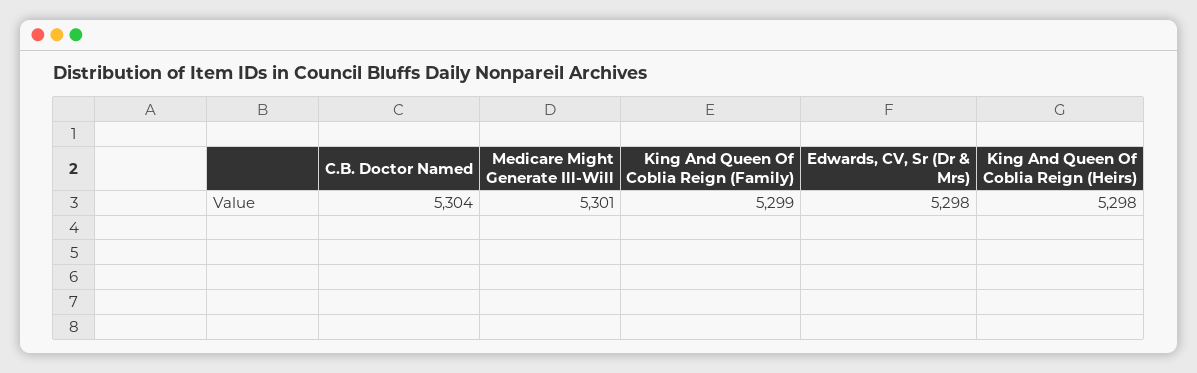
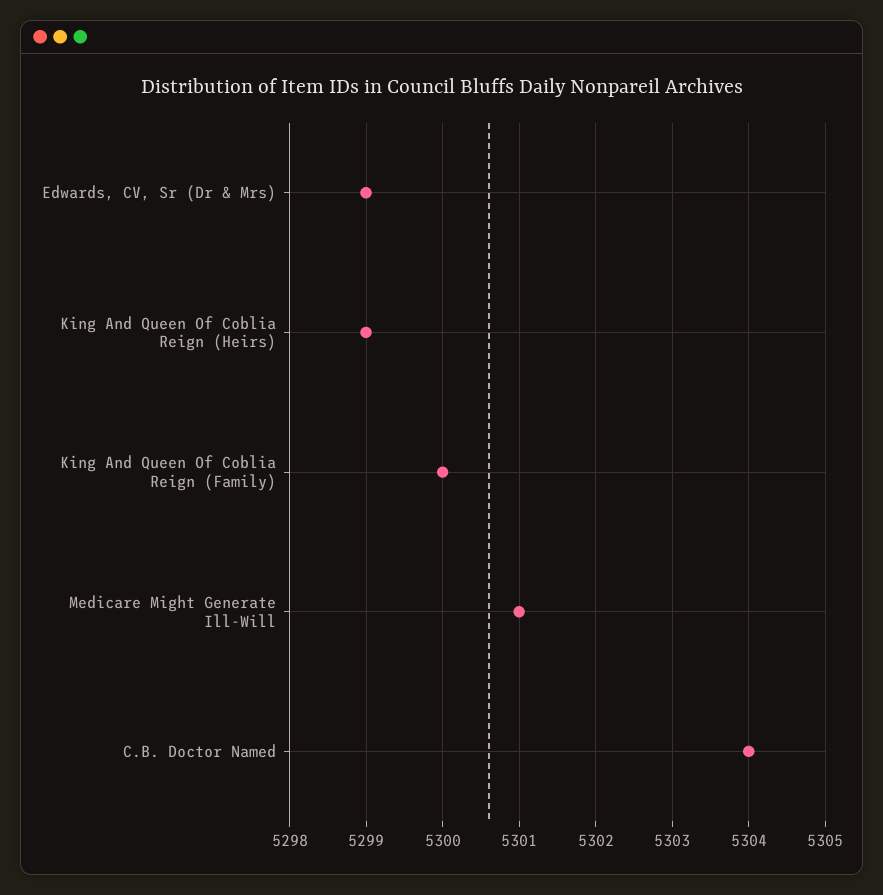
  {
    "C.B. Doctor Named": 5304,
    "Medicare Might Generate Ill-Will": 5301,
-   "King And Queen Of Coblia Reign (Family)": 5299,
+   "King And Queen Of Coblia Reign (Family)": 5300,
-   "Edwards, CV, Sr (Dr & Mrs)": 5298,
+   "Edwards, CV, Sr (Dr & Mrs)": 5299,
-   "King And Queen Of Coblia Reign (Heirs)": 5298
+   "King And Queen Of Coblia Reign (Heirs)": 5299
  }

